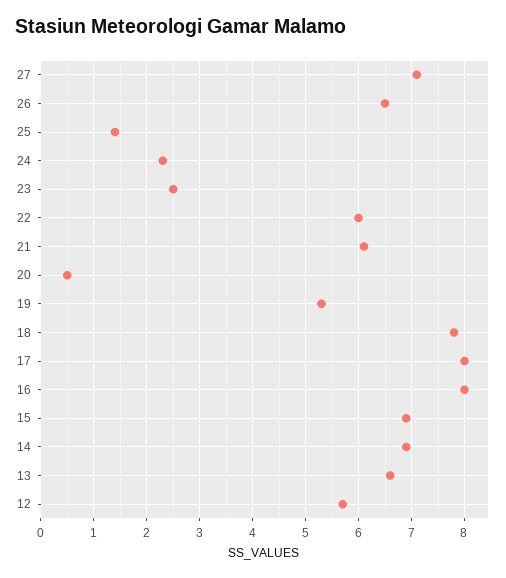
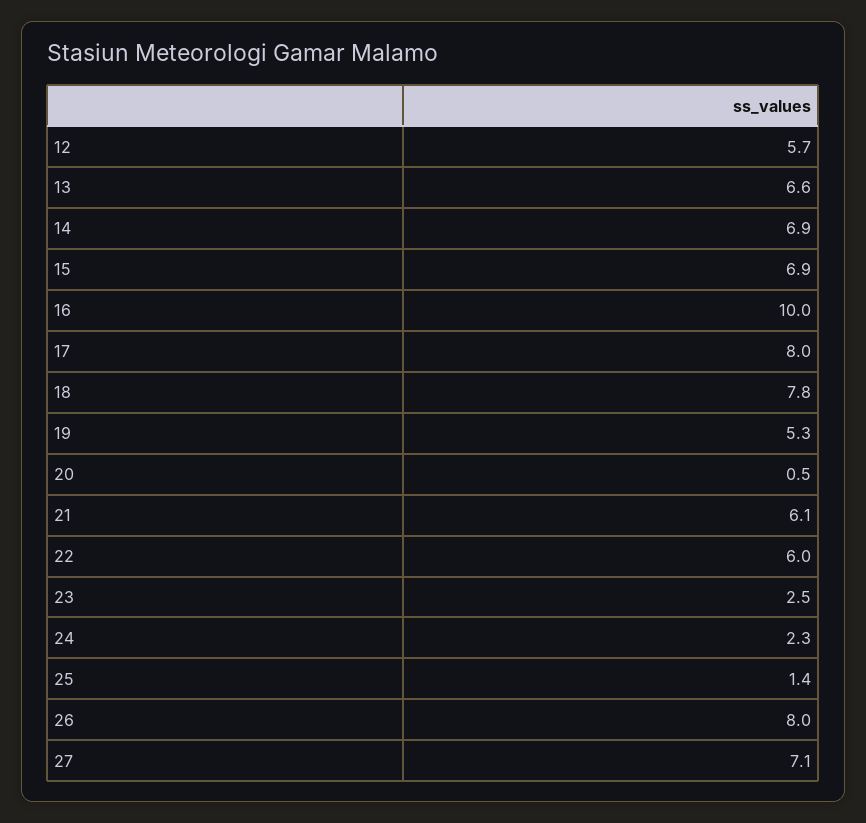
  {
    "27": 7.1,
-   "26": 6.5,
+   "26": 8,
    "25": 1.4,
    "24": 2.3,
    "23": 2.5,
    "22": 6,
    "21": 6.1,
    "20": 0.5,
    "19": 5.3,
    "18": 7.8,
    "17": 8,
-   "16": 8,
+   "16": 10,
    "15": 6.9,
    "14": 6.9,
    "13": 6.6,
    "12": 5.7
  }

